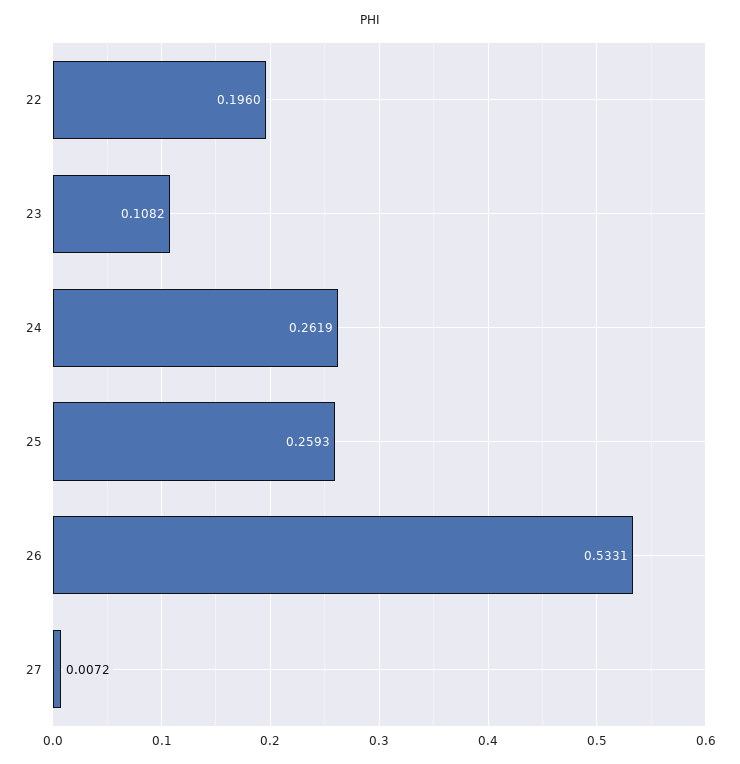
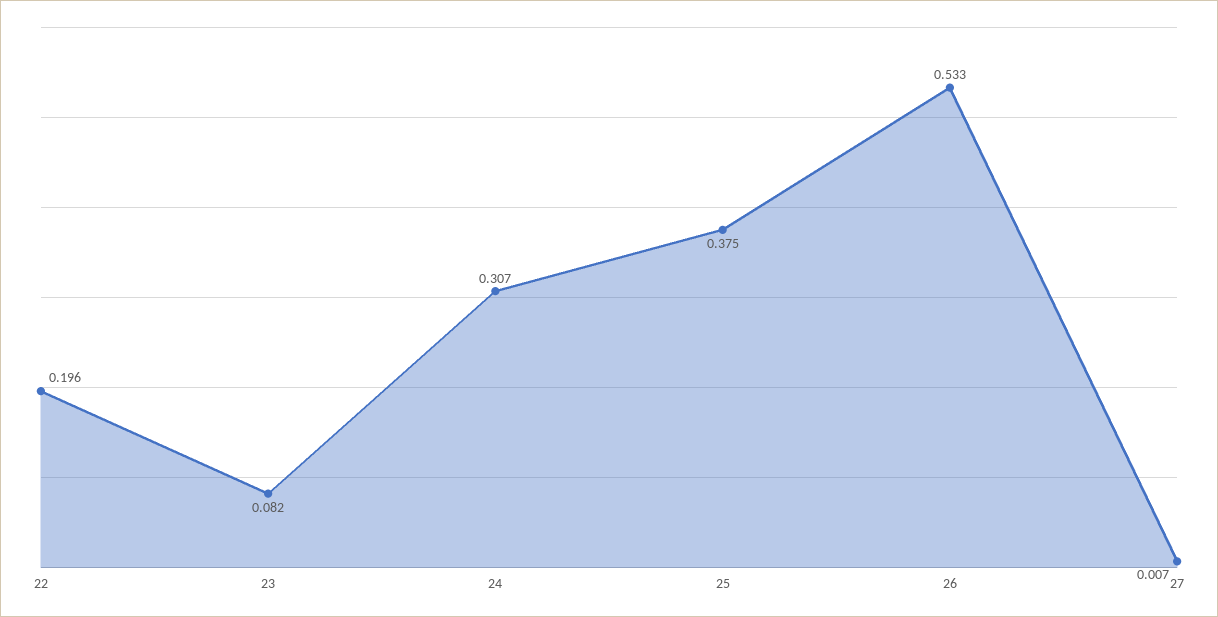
  {
    "22": 0.196,
-   "23": 0.1082,
+   "23": 0.082,
-   "24": 0.2619,
+   "24": 0.307,
-   "25": 0.2593,
+   "25": 0.375,
    "26": 0.5331,
    "27": 0.0072
  }

